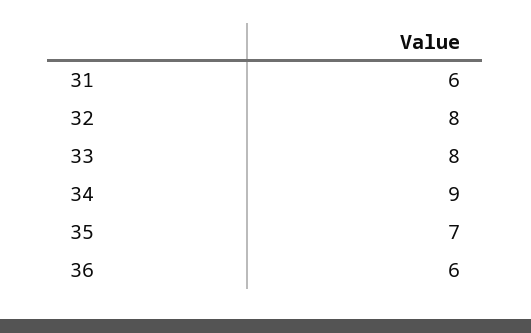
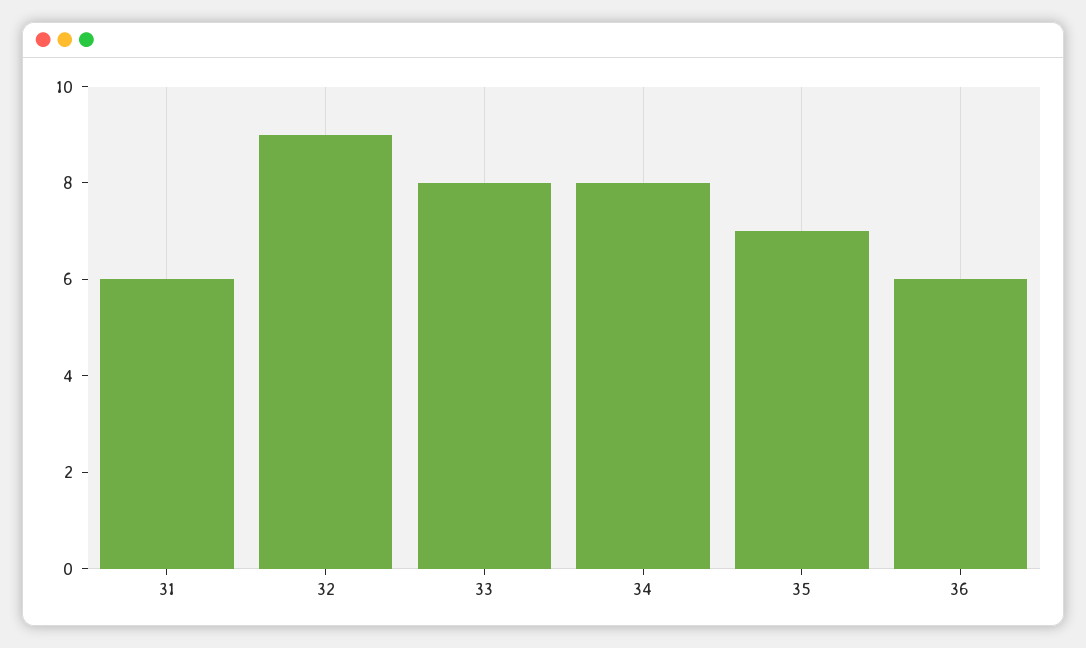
  {
    "31": 6,
-   "32": 8,
+   "32": 9,
    "33": 8,
-   "34": 9,
+   "34": 8,
    "35": 7,
    "36": 6
  }

